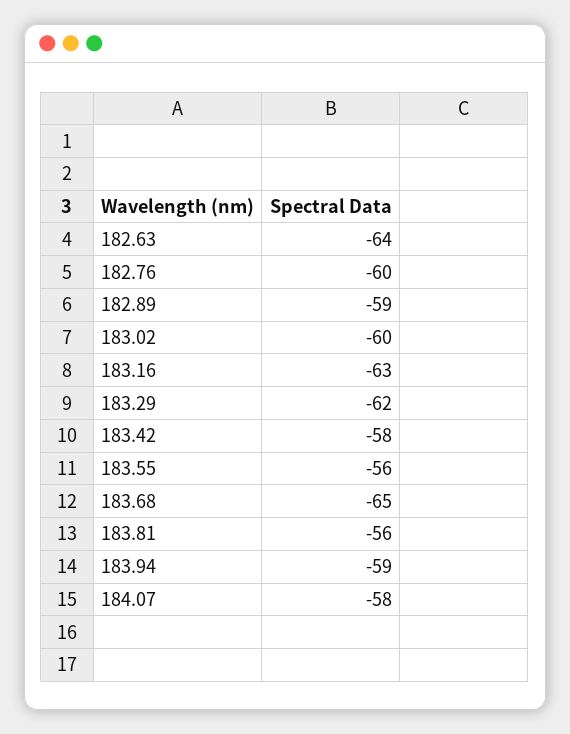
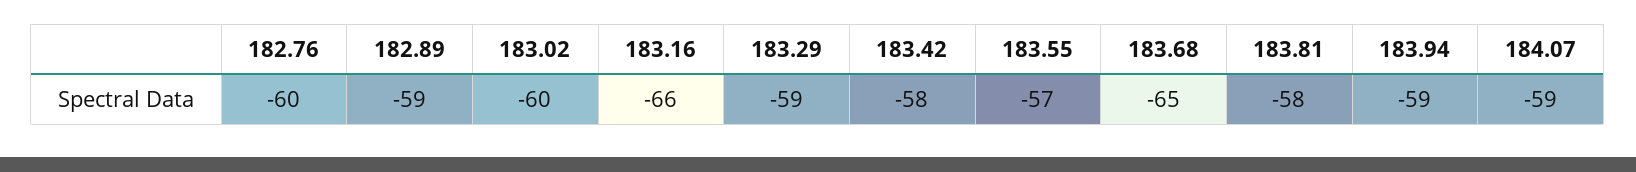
  {
-   "182.63": -64,
    "182.76": -60,
    "182.89": -59,
    "183.02": -60,
-   "183.16": -63,
+   "183.16": -66,
-   "183.29": -62,
+   "183.29": -59,
    "183.42": -58,
-   "183.55": -56,
+   "183.55": -57,
    "183.68": -65,
-   "183.81": -56,
+   "183.81": -58,
    "183.94": -59,
-   "184.07": -58
+   "184.07": -59
  }

